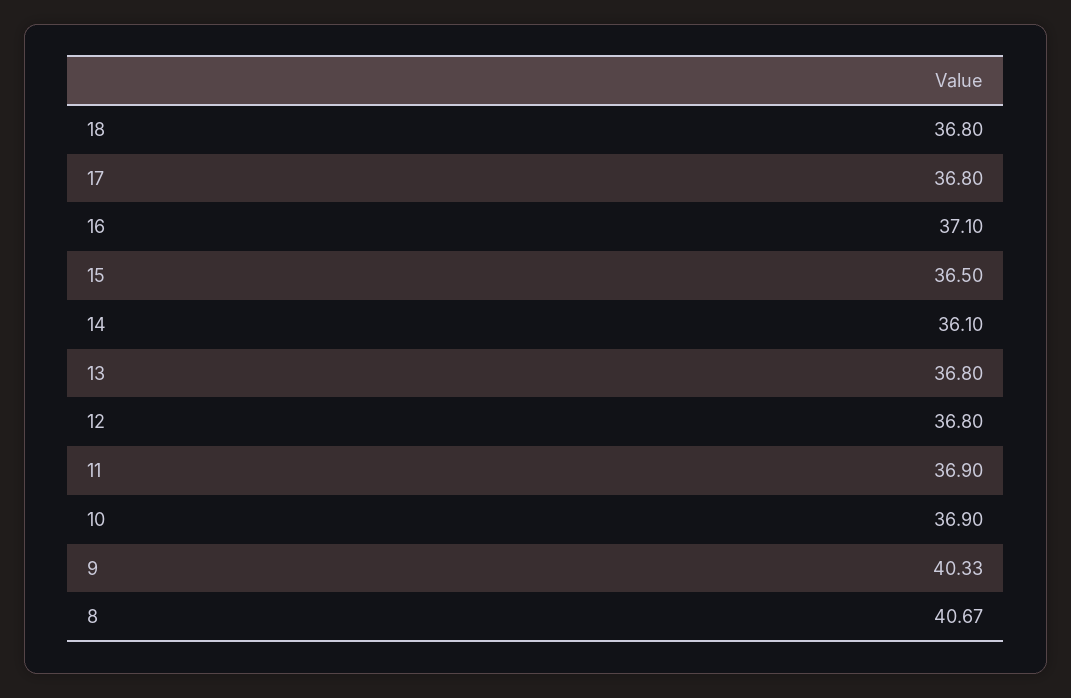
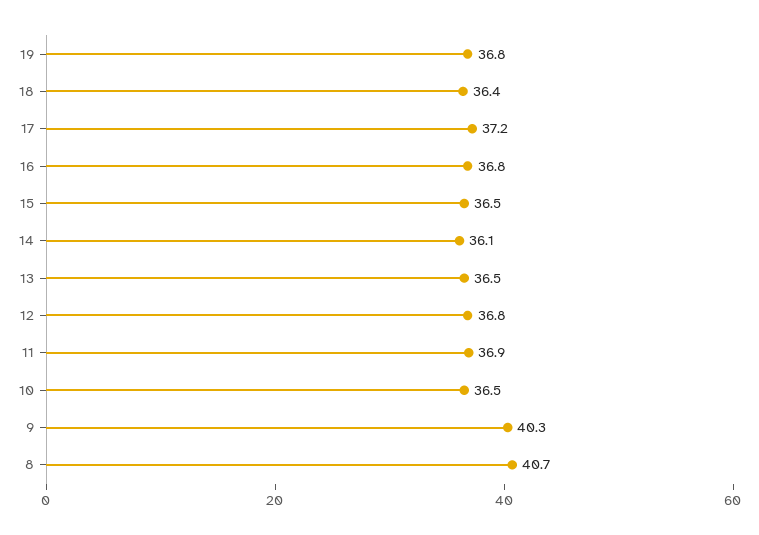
  {
-   "18": 36.8,
+   "18": 36.4,
-   "17": 36.8,
+   "17": 37.2,
-   "16": 37.1,
+   "16": 36.8,
    "15": 36.5,
    "14": 36.1,
-   "13": 36.8,
+   "13": 36.5,
    "12": 36.8,
    "11": 36.9,
-   "10": 36.9,
+   "10": 36.5,
    "9": 40.33,
-   "8": 40.67
+   "8": 40.67,
+   "19": 36.8
  }

